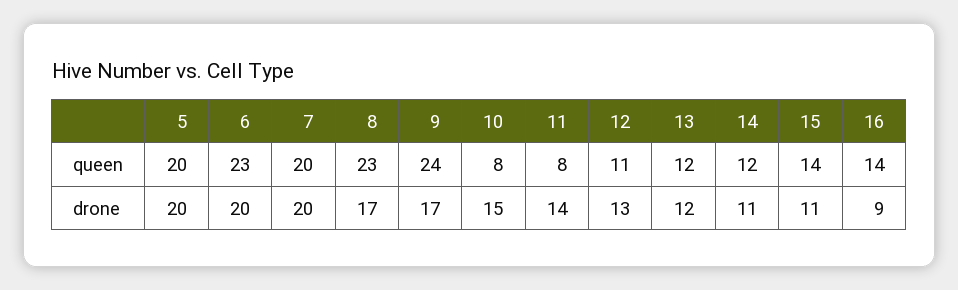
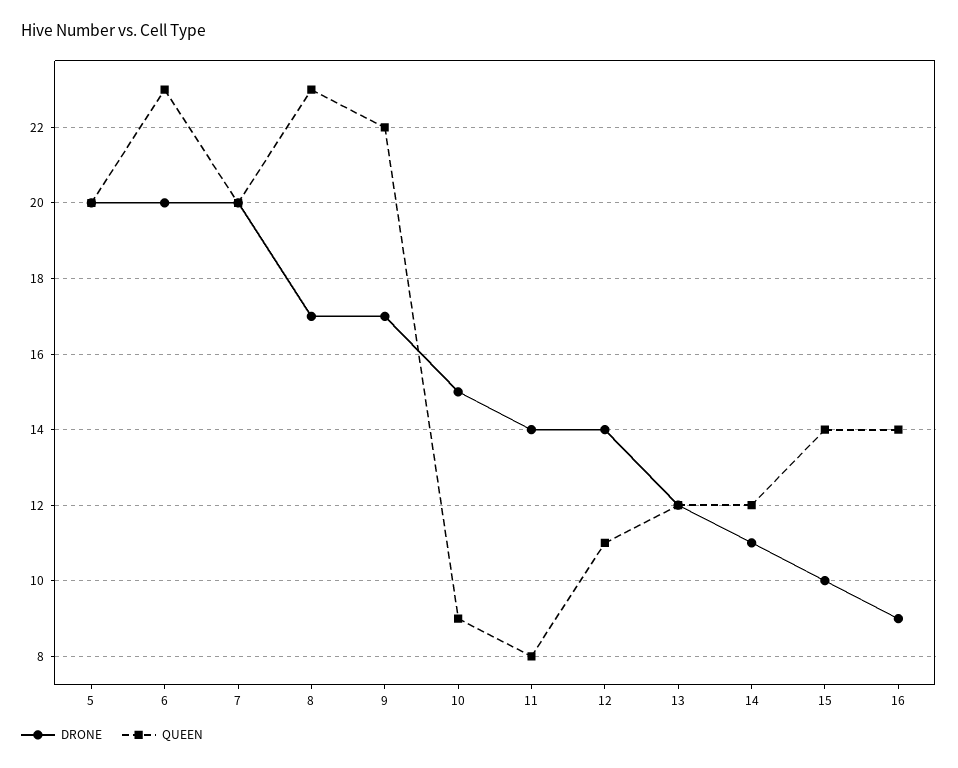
  {
    "queen": {
      "5": 20,
      "6": 23,
      "7": 20,
      "8": 23,
-     "9": 24,
+     "9": 22,
-     "10": 8,
+     "10": 9,
      "11": 8,
      "12": 11,
      "13": 12,
      "14": 12,
      "15": 14,
      "16": 14
    },
    "drone": {
      "5": 20,
      "6": 20,
      "7": 20,
      "8": 17,
      "9": 17,
      "10": 15,
      "11": 14,
-     "12": 13,
+     "12": 14,
      "13": 12,
      "14": 11,
-     "15": 11,
+     "15": 10,
      "16": 9
    }
  }

